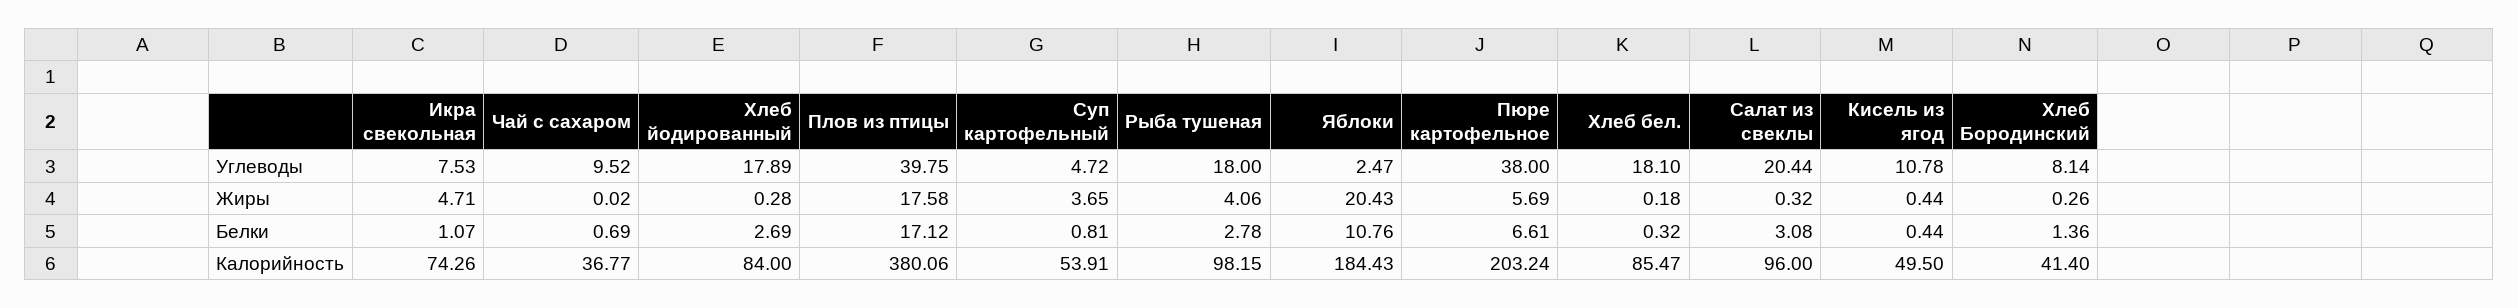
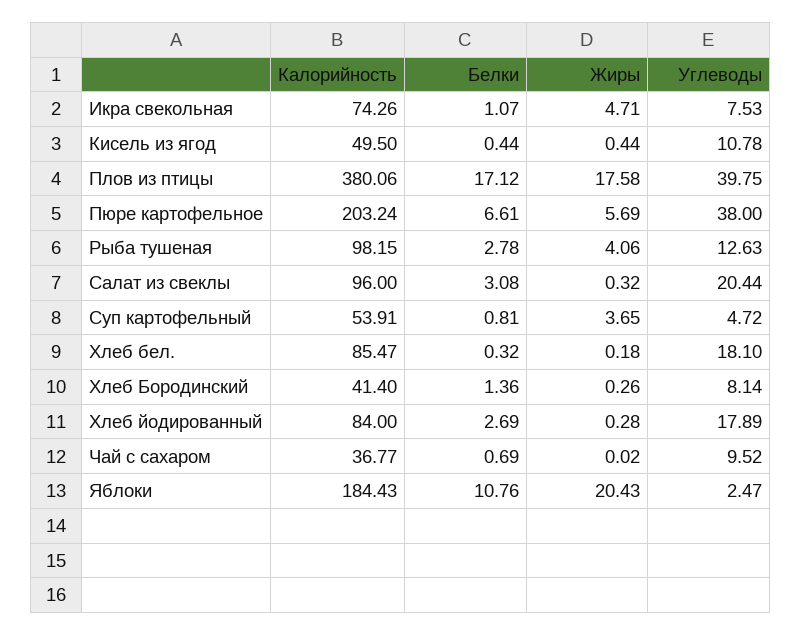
  {
    "Икра свекольная": {
      "Углеводы": 7.53,
      "Жиры": 4.71,
      "Белки": 1.07,
      "Калорийность": 74.26
    },
    "Чай с сахаром": {
      "Углеводы": 9.52,
      "Жиры": 0.02,
      "Белки": 0.69,
      "Калорийность": 36.77
    },
    "Хлеб йодированный": {
      "Углеводы": 17.89,
      "Жиры": 0.28,
      "Белки": 2.69,
      "Калорийность": 84
    },
    "Плов из птицы": {
      "Углеводы": 39.75,
      "Жиры": 17.58,
      "Белки": 17.12,
      "Калорийность": 380.06
    },
    "Суп картофельный": {
      "Углеводы": 4.72,
      "Жиры": 3.65,
      "Белки": 0.81,
      "Калорийность": 53.91
    },
    "Рыба тушеная": {
-     "Углеводы": 18,
+     "Углеводы": 12.63,
      "Жиры": 4.06,
      "Белки": 2.78,
      "Калорийность": 98.15
    },
    "Яблоки": {
      "Углеводы": 2.47,
      "Жиры": 20.43,
      "Белки": 10.76,
      "Калорийность": 184.43
    },
    "Пюре картофельное": {
      "Углеводы": 38,
      "Жиры": 5.69,
      "Белки": 6.61,
      "Калорийность": 203.24
    },
    "Хлеб бел.": {
      "Углеводы": 18.1,
      "Жиры": 0.18,
      "Белки": 0.32,
      "Калорийность": 85.47
    },
    "Салат из свеклы": {
      "Углеводы": 20.44,
      "Жиры": 0.32,
      "Белки": 3.08,
      "Калорийность": 96
    },
    "Кисель из ягод": {
      "Углеводы": 10.78,
      "Жиры": 0.44,
      "Белки": 0.44,
      "Калорийность": 49.5
    },
    "Хлеб Бородинский": {
      "Углеводы": 8.14,
      "Жиры": 0.26,
      "Белки": 1.36,
      "Калорийность": 41.4
    }
  }

